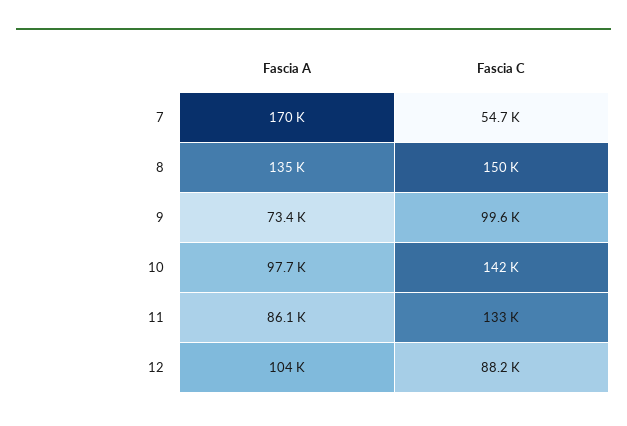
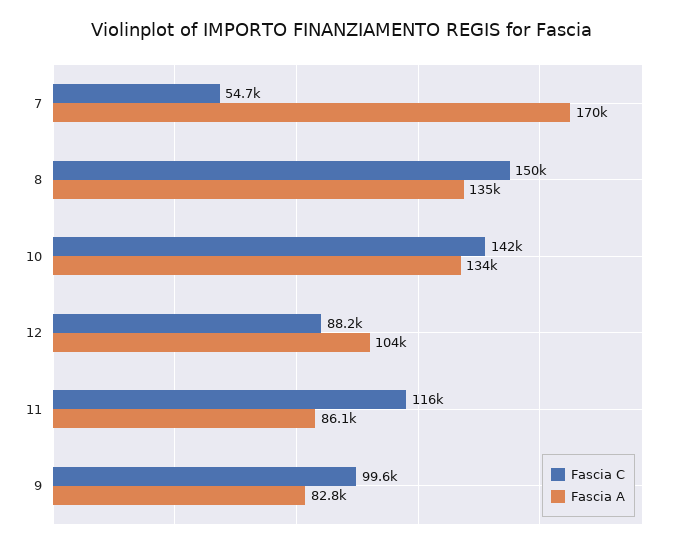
  {
    "Fascia A": {
      "7": 170000,
      "8": 135000,
-     "9": 73400,
+     "9": 82800,
-     "10": 97700,
+     "10": 134000,
      "11": 86100,
      "12": 104000
    },
    "Fascia C": {
      "7": 54700,
      "8": 150000,
      "9": 99600,
      "10": 142000,
-     "11": 133000,
+     "11": 116000,
      "12": 88200
    }
  }

